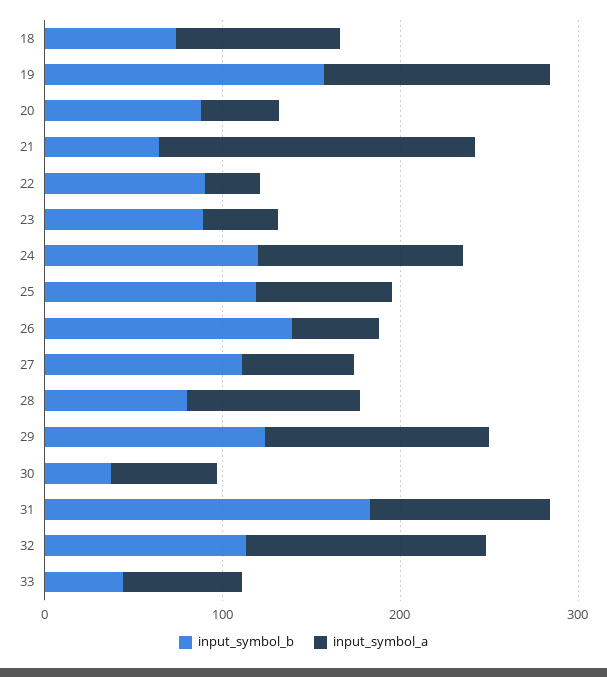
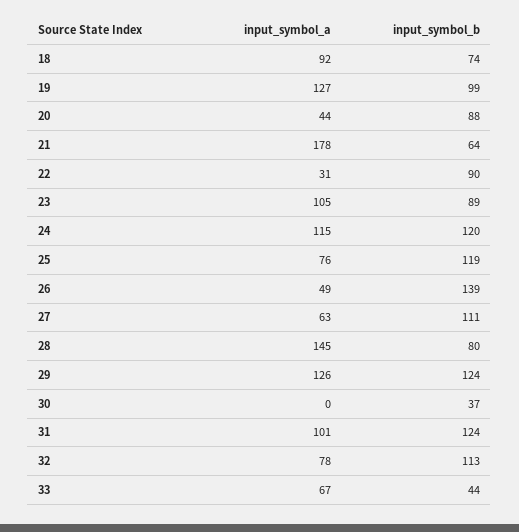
  {
    "input_symbol_b": {
      "18": 74,
-     "19": 160,
+     "19": 99,
      "20": 88,
      "21": 64,
      "22": 90,
      "23": 89,
      "24": 120,
      "25": 119,
      "26": 139,
      "27": 111,
      "28": 80,
      "29": 124,
      "30": 37,
-     "31": 180,
+     "31": 124,
      "32": 113,
      "33": 44
    },
    "input_symbol_a": {
      "18": 92,
      "19": 127,
      "20": 44,
      "21": 178,
      "22": 31,
-     "23": 40,
+     "23": 105,
      "24": 115,
      "25": 76,
      "26": 49,
      "27": 63,
-     "28": 100,
+     "28": 145,
      "29": 126,
-     "30": 60,
+     "30": 0,
      "31": 101,
-     "32": 140,
+     "32": 78,
      "33": 67
    }
  }

